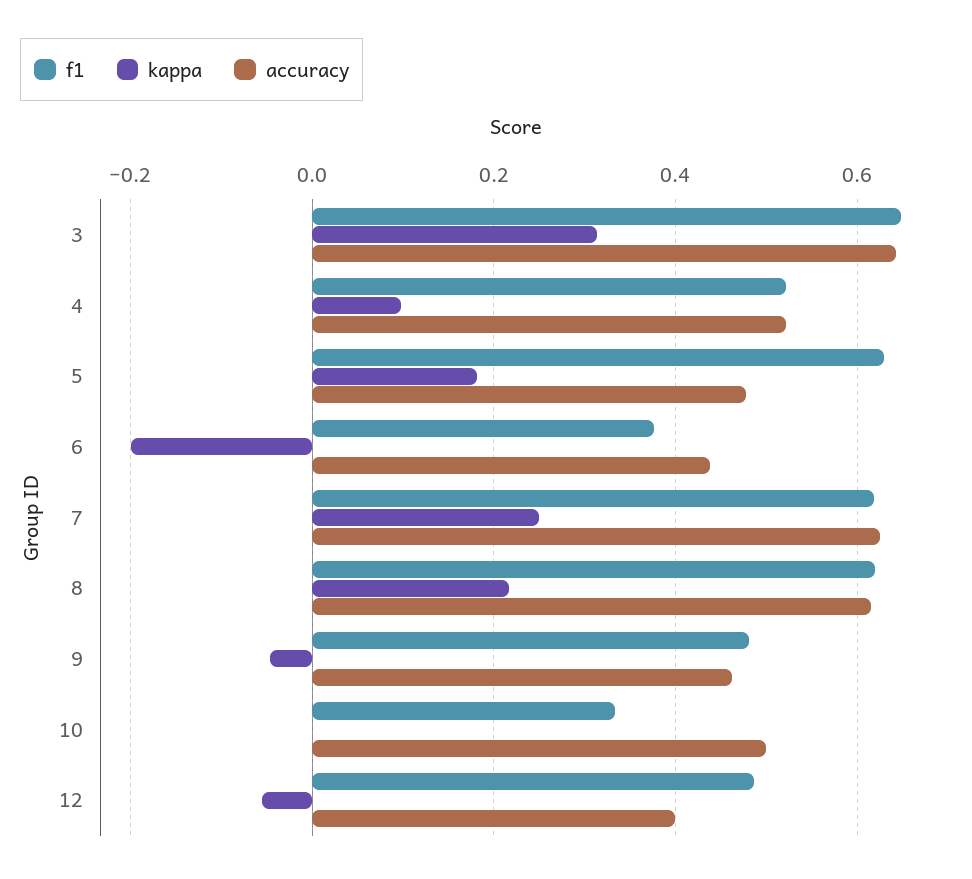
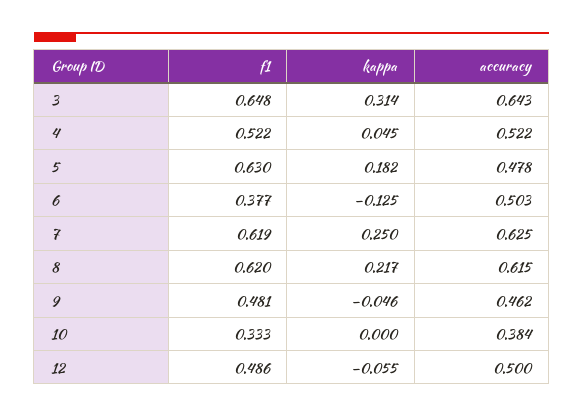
  {
    "f1": {
      "3": 0.648,
      "4": 0.522,
      "5": 0.63,
      "6": 0.377,
      "7": 0.619,
      "8": 0.62,
      "9": 0.481,
      "10": 0.333,
      "12": 0.486
    },
    "kappa": {
      "3": 0.314,
-     "4": 0.1,
+     "4": 0.045,
      "5": 0.182,
-     "6": -0.2,
+     "6": -0.125,
      "7": 0.25,
      "8": 0.217,
      "9": -0.046,
      "10": 0,
      "12": -0.055
    },
    "accuracy": {
      "3": 0.643,
      "4": 0.522,
      "5": 0.478,
-     "6": 0.44,
+     "6": 0.503,
      "7": 0.625,
      "8": 0.615,
      "9": 0.462,
-     "10": 0.5,
+     "10": 0.384,
-     "12": 0.4
+     "12": 0.5
    }
  }

